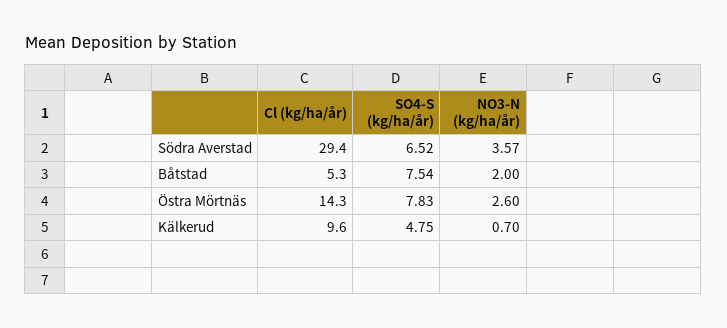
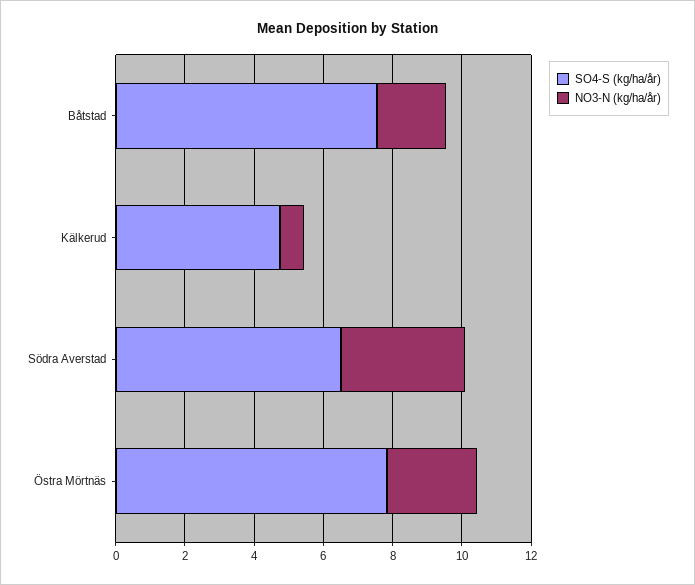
  {
-   "Cl (kg/ha/år)": {
-     "Södra Averstad": 29.4,
-     "Båtstad": 5.3,
-     "Östra Mörtnäs": 14.3,
-     "Kälkerud": 9.6
-   },
    "SO4-S (kg/ha/år)": {
      "Södra Averstad": 6.52,
      "Båtstad": 7.54,
      "Östra Mörtnäs": 7.83,
      "Kälkerud": 4.75
    },
    "NO3-N (kg/ha/år)": {
      "Södra Averstad": 3.57,
      "Båtstad": 2,
      "Östra Mörtnäs": 2.6,
      "Kälkerud": 0.7
    }
  }

